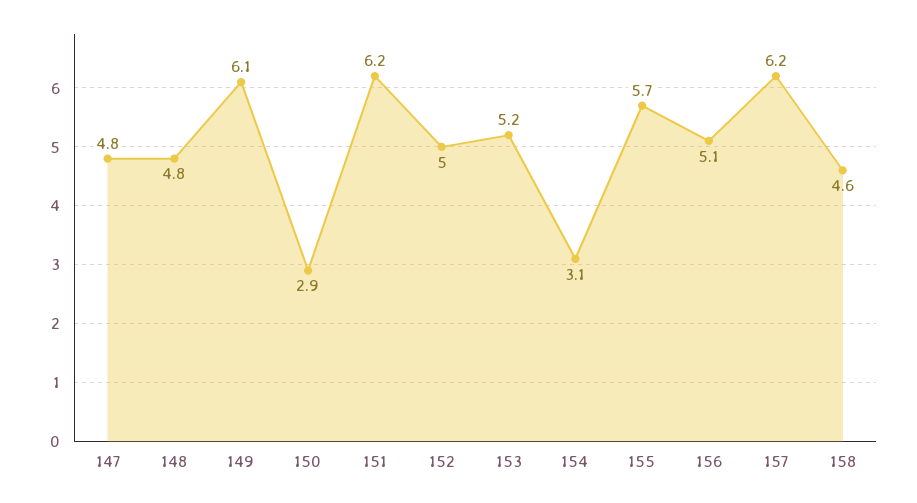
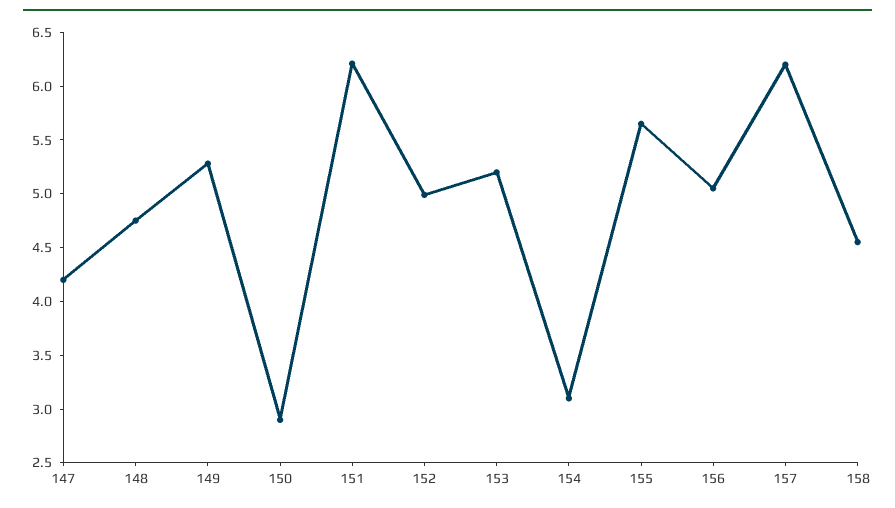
  {
-   "147": 4.8,
+   "147": 4.2,
    "148": 4.8,
-   "149": 6.1,
+   "149": 5.3,
    "150": 2.9,
    "151": 6.2,
    "152": 5,
    "153": 5.2,
    "154": 3.1,
    "155": 5.7,
    "156": 5.1,
    "157": 6.2,
    "158": 4.6
  }

